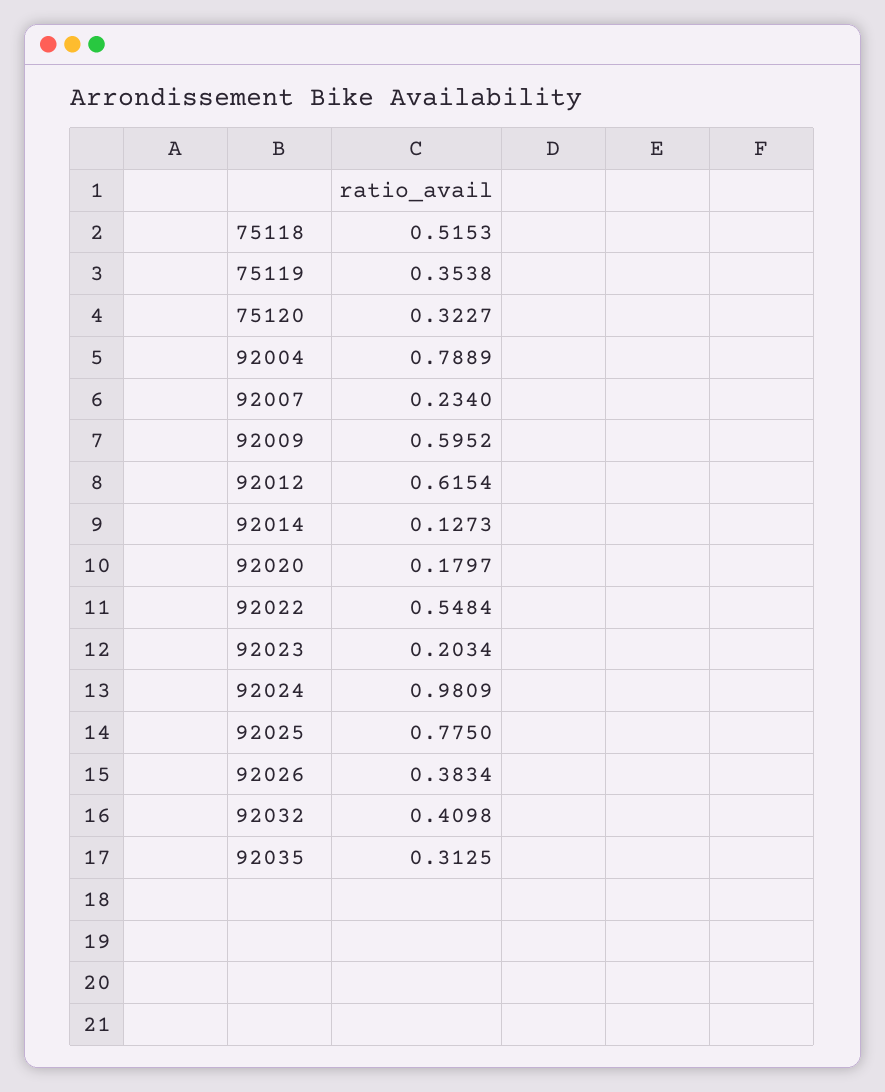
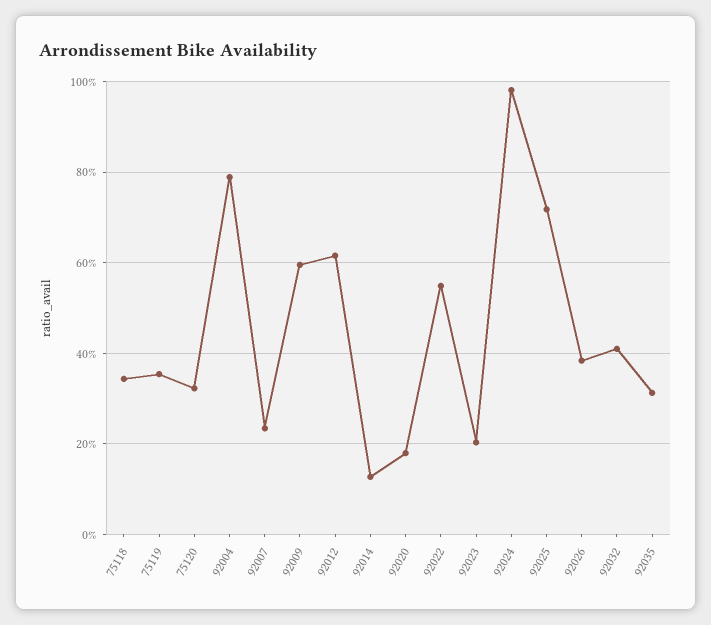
  {
-   "75118": 0.5153,
+   "75118": 0.34,
    "75119": 0.3538,
    "75120": 0.3227,
    "92004": 0.7889,
    "92007": 0.234,
    "92009": 0.5952,
    "92012": 0.6154,
    "92014": 0.1273,
    "92020": 0.1797,
    "92022": 0.5484,
    "92023": 0.2034,
    "92024": 0.9809,
-   "92025": 0.775,
+   "92025": 0.72,
    "92026": 0.3834,
    "92032": 0.4098,
    "92035": 0.3125
  }

